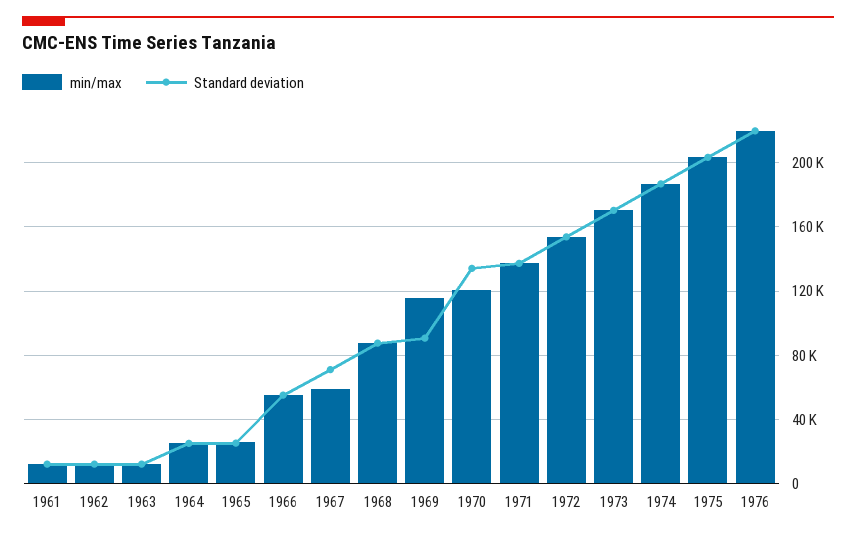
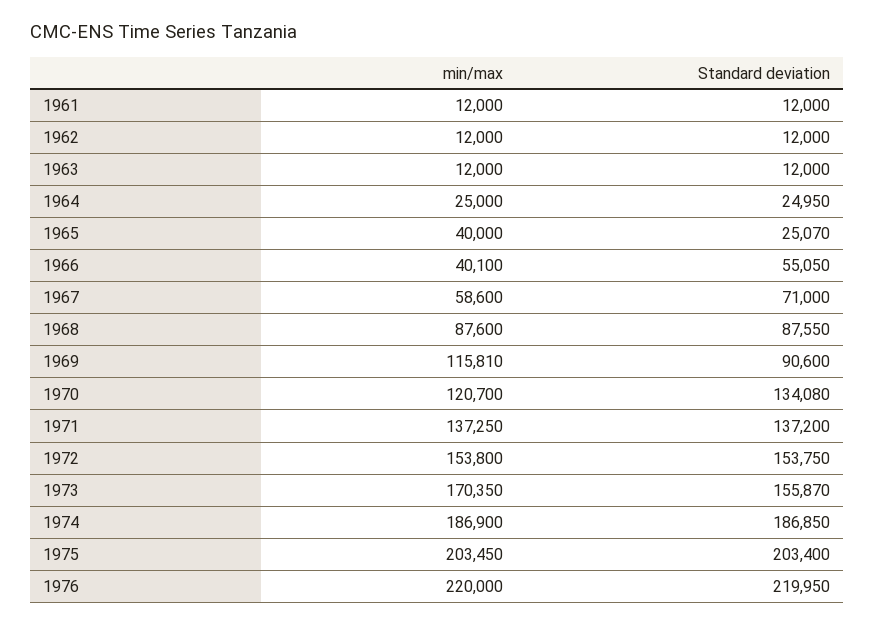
  {
    "min/max": {
      "1961": 12000,
      "1962": 12000,
      "1963": 12000,
      "1964": 25000,
-     "1965": 25000,
+     "1965": 40000,
-     "1966": 55000,
+     "1966": 40100,
      "1967": 58600,
      "1968": 87600,
      "1969": 115810,
      "1970": 120700,
      "1971": 137250,
      "1972": 153800,
      "1973": 170350,
      "1974": 186900,
      "1975": 203450,
      "1976": 220000
    },
    "Standard deviation": {
      "1961": 12000,
      "1962": 12000,
      "1963": 12000,
      "1964": 24950,
      "1965": 25070,
      "1966": 55050,
      "1967": 71000,
      "1968": 87550,
      "1969": 90600,
      "1970": 134080,
      "1971": 137200,
      "1972": 153750,
-     "1973": 170000,
+     "1973": 155870,
      "1974": 186850,
      "1975": 203400,
      "1976": 219950
    }
  }

